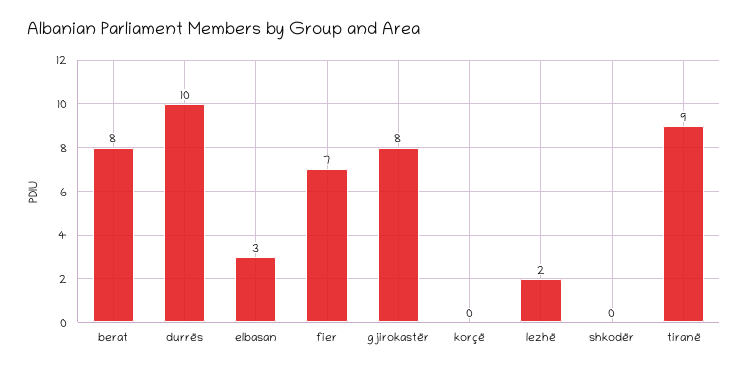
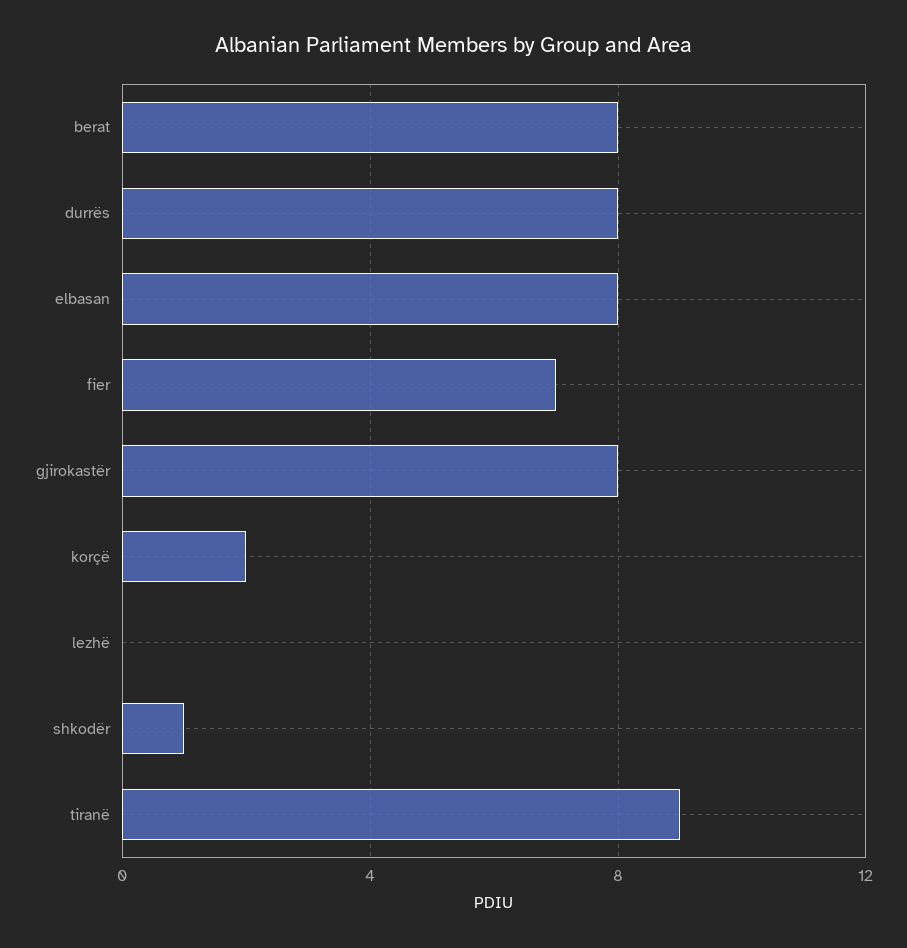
  {
    "berat": 8,
-   "durrës": 10,
+   "durrës": 8,
-   "elbasan": 3,
+   "elbasan": 8,
    "fier": 7,
    "gjirokastër": 8,
-   "korçë": 0,
+   "korçë": 2,
-   "lezhë": 2,
+   "lezhë": 0,
-   "shkodër": 0,
+   "shkodër": 1,
    "tiranë": 9
  }

